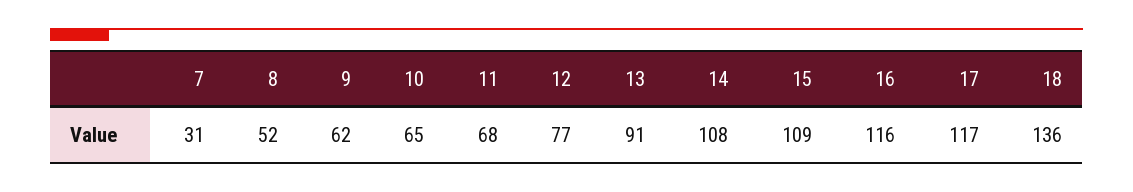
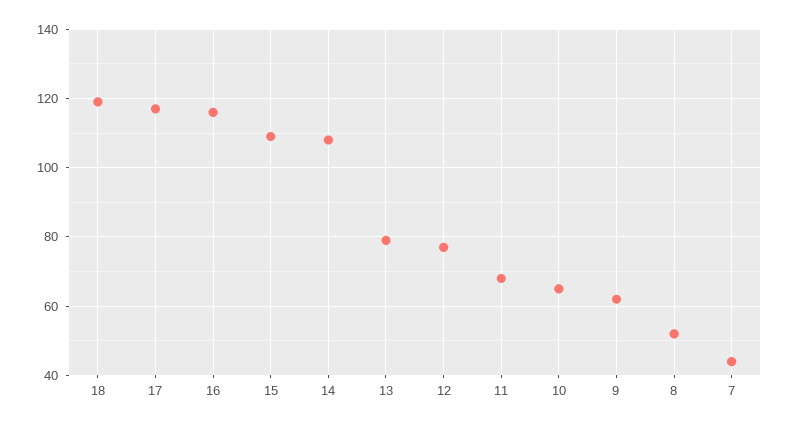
  {
-   "7": 31,
+   "7": 45,
    "8": 52,
    "9": 62,
    "10": 65,
    "11": 68,
    "12": 77,
-   "13": 91,
+   "13": 80,
    "14": 108,
    "15": 109,
    "16": 116,
    "17": 117,
-   "18": 136
+   "18": 120
  }

